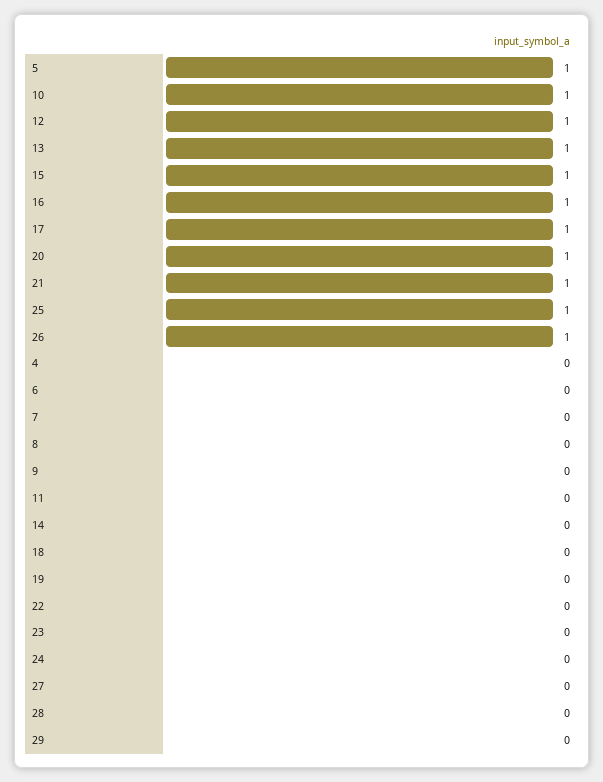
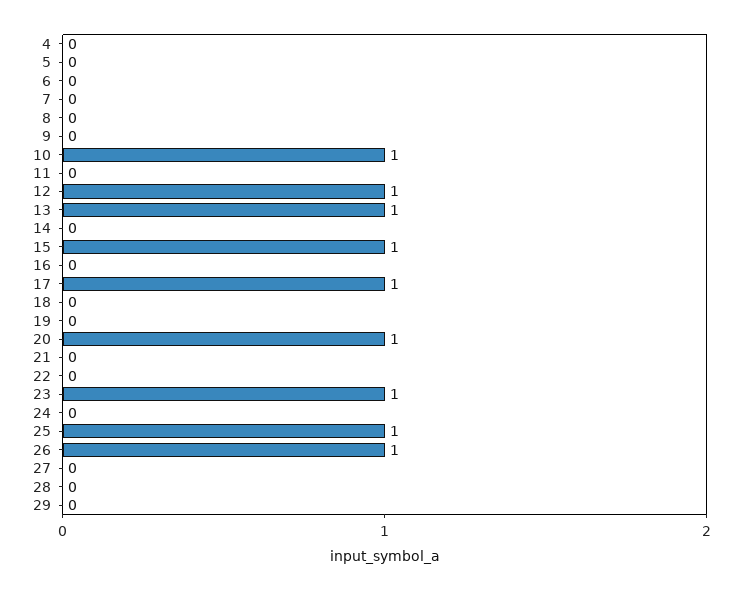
  {
-   "5": 1,
+   "5": 0,
    "10": 1,
    "12": 1,
    "13": 1,
    "15": 1,
-   "16": 1,
+   "16": 0,
    "17": 1,
    "20": 1,
-   "21": 1,
+   "21": 0,
    "25": 1,
    "26": 1,
    "4": 0,
    "6": 0,
    "7": 0,
    "8": 0,
    "9": 0,
    "11": 0,
    "14": 0,
    "18": 0,
    "19": 0,
    "22": 0,
-   "23": 0,
+   "23": 1,
    "24": 0,
    "27": 0,
    "28": 0,
    "29": 0
  }

